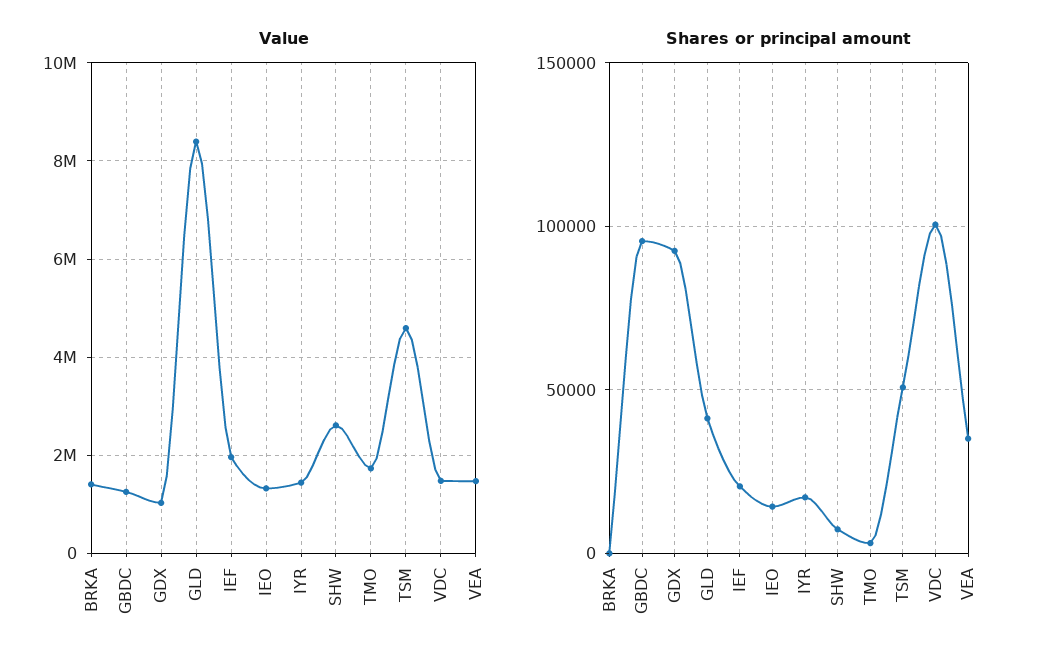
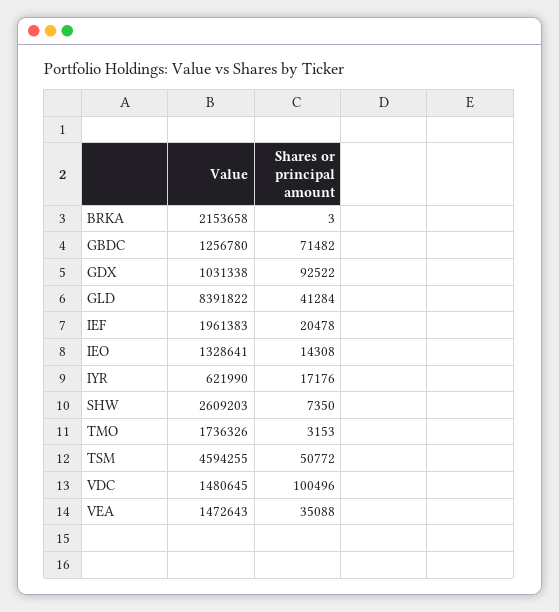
  {
    "Value": {
-     "BRKA": 1400000,
+     "BRKA": 2153658,
      "GBDC": 1256780,
      "GDX": 1031338,
      "GLD": 8391822,
      "IEF": 1961383,
      "IEO": 1328641,
-     "IYR": 1400000,
+     "IYR": 621990,
      "SHW": 2609203,
      "TMO": 1736326,
      "TSM": 4594255,
      "VDC": 1480645,
      "VEA": 1472643
    },
    "Shares or principal amount": {
      "BRKA": 3,
-     "GBDC": 95000,
+     "GBDC": 71482,
      "GDX": 92522,
      "GLD": 41284,
      "IEF": 20478,
      "IEO": 14308,
      "IYR": 17176,
      "SHW": 7350,
      "TMO": 3153,
      "TSM": 50772,
      "VDC": 100496,
      "VEA": 35088
    }
  }

